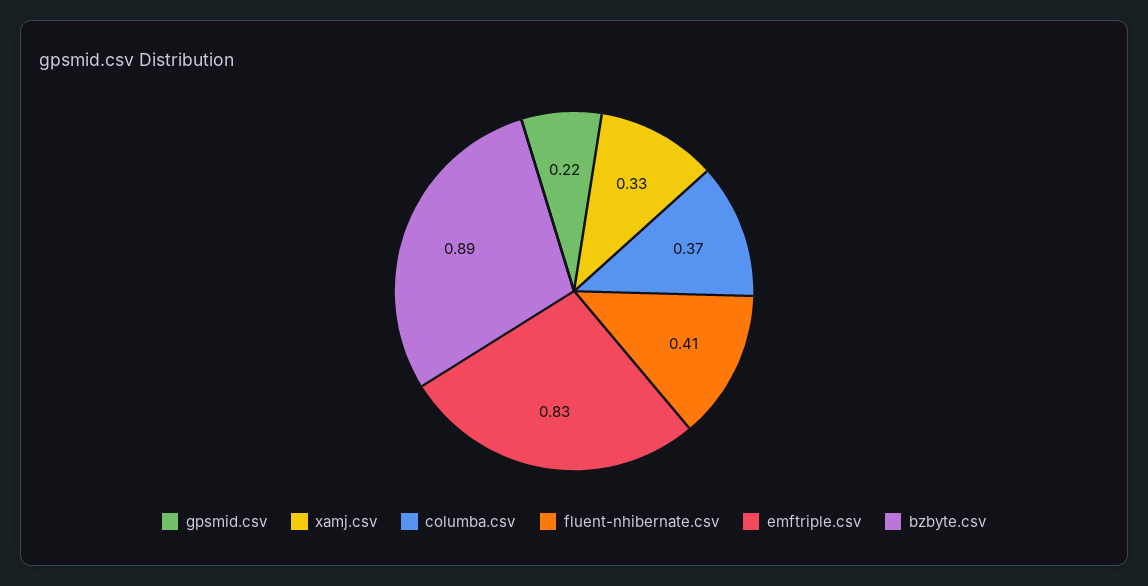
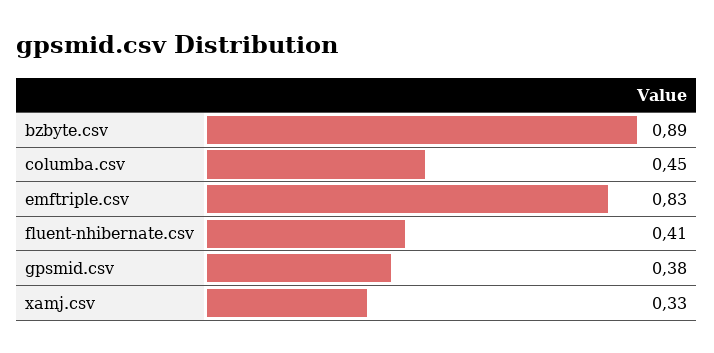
  {
-   "gpsmid.csv": 0.22,
+   "gpsmid.csv": 0.38,
    "xamj.csv": 0.33,
-   "columba.csv": 0.37,
+   "columba.csv": 0.45,
    "fluent-nhibernate.csv": 0.41,
    "emftriple.csv": 0.83,
    "bzbyte.csv": 0.89
  }

